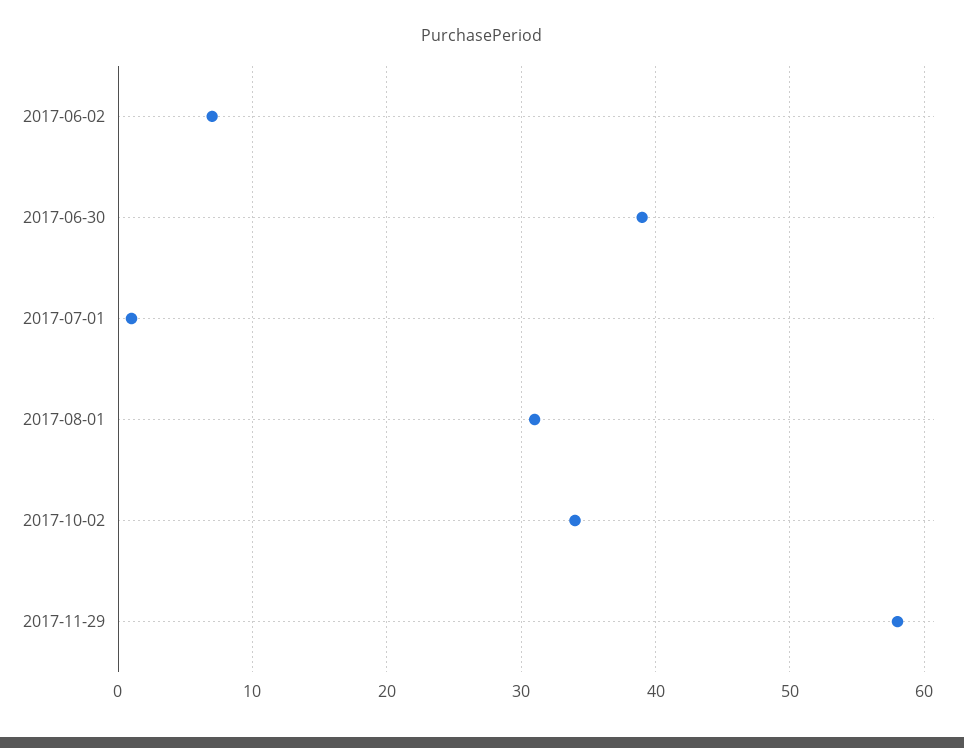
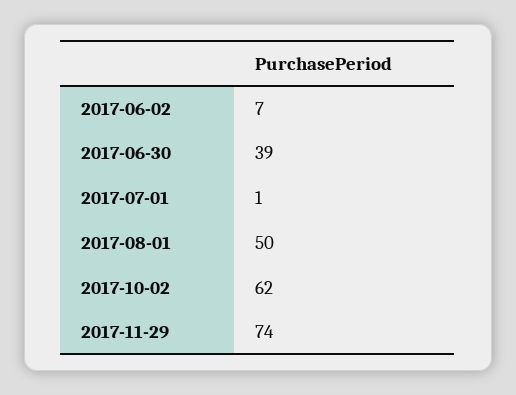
  {
    "2017-06-02": 7,
    "2017-06-30": 39,
    "2017-07-01": 1,
-   "2017-08-01": 31,
+   "2017-08-01": 50,
-   "2017-10-02": 34,
+   "2017-10-02": 62,
-   "2017-11-29": 58
+   "2017-11-29": 74
  }

